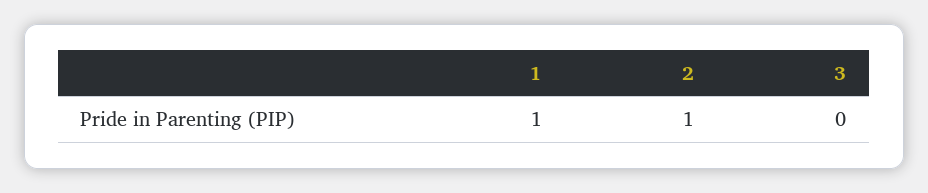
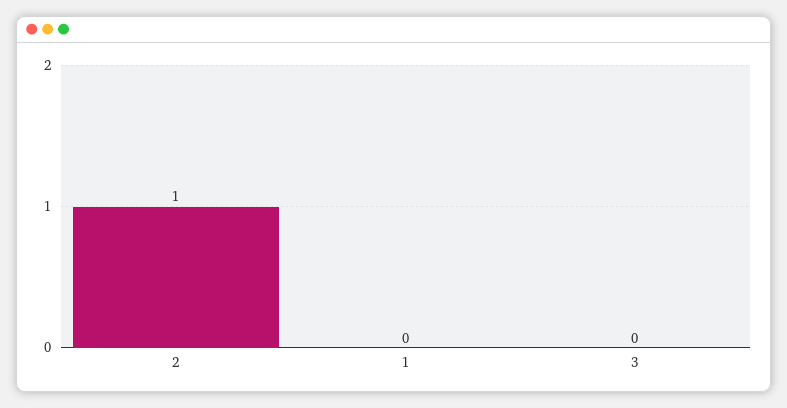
  {
-   "1": 1,
+   "1": 0,
    "2": 1,
    "3": 0
  }

